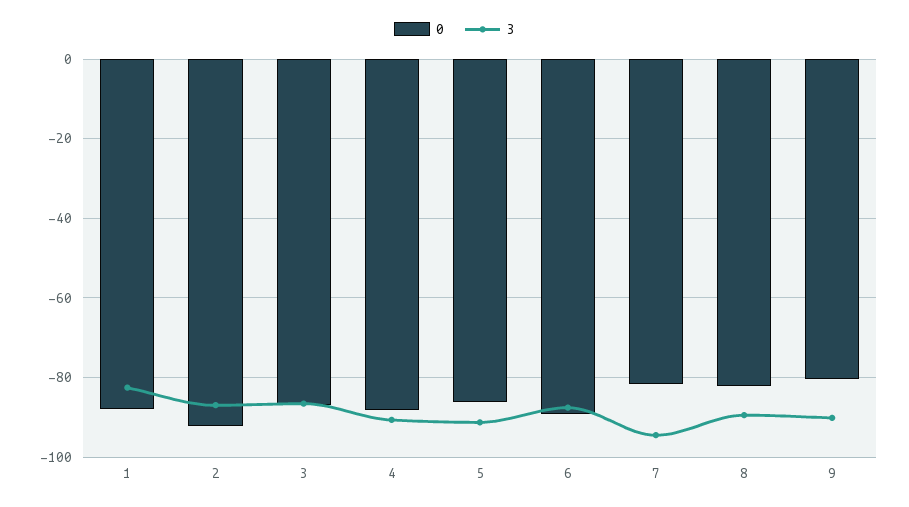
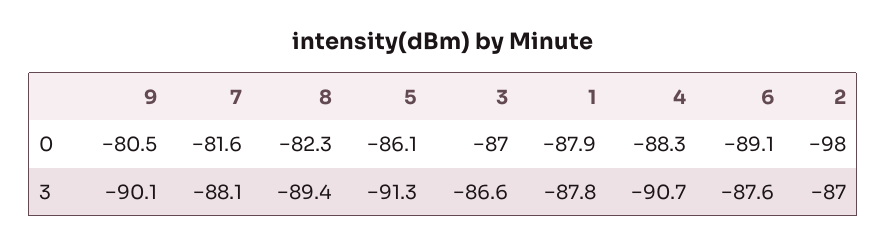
  {
    "0": {
      "1": -87.9,
-     "2": -92,
+     "2": -98,
      "3": -87,
      "4": -88.3,
      "5": -86.1,
      "6": -89.1,
      "7": -81.6,
      "8": -82.3,
      "9": -80.5
    },
    "3": {
-     "1": -82,
+     "1": -87.8,
      "2": -87,
      "3": -86.6,
      "4": -90.7,
      "5": -91.3,
      "6": -87.6,
-     "7": -94,
+     "7": -88.1,
      "8": -89.4,
      "9": -90.1
    }
  }

